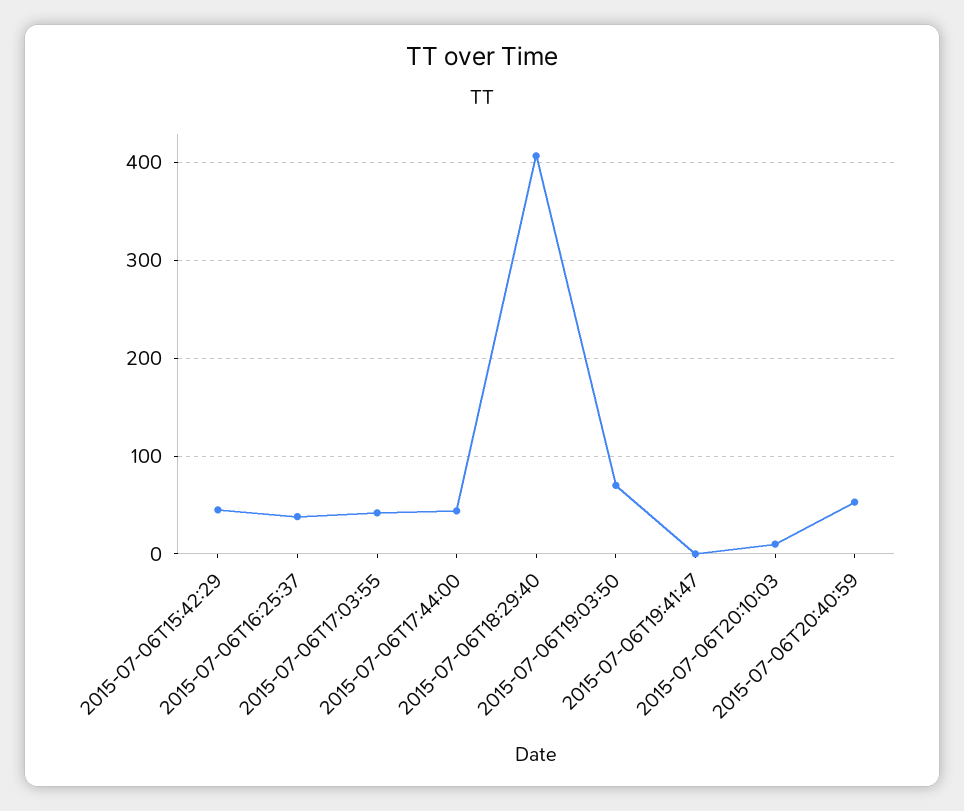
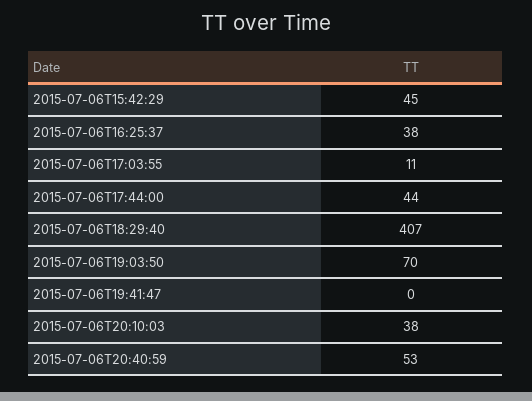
  {
    "2015-07-06T15:42:29": 45,
    "2015-07-06T16:25:37": 38,
-   "2015-07-06T17:03:55": 40,
+   "2015-07-06T17:03:55": 11,
    "2015-07-06T17:44:00": 44,
    "2015-07-06T18:29:40": 407,
    "2015-07-06T19:03:50": 70,
    "2015-07-06T19:41:47": 0,
-   "2015-07-06T20:10:03": 10,
+   "2015-07-06T20:10:03": 38,
    "2015-07-06T20:40:59": 53
  }

